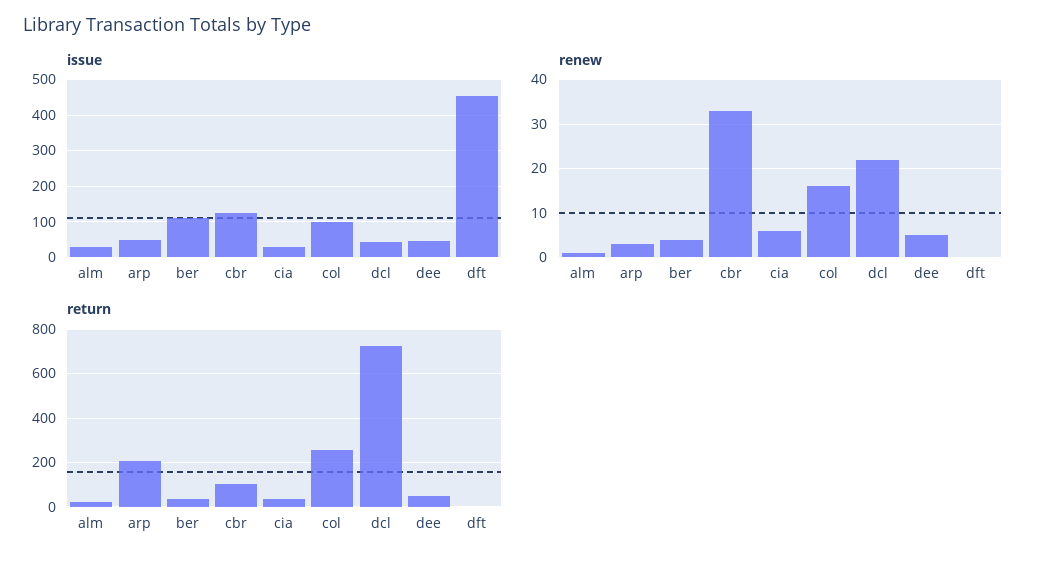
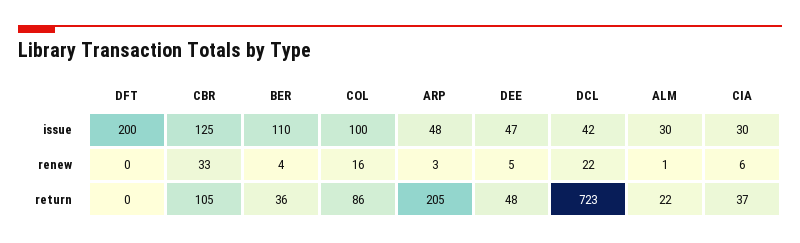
  {
    "issue": {
      "alm": 30,
      "arp": 48,
      "ber": 110,
      "cbr": 125,
      "cia": 30,
      "col": 100,
      "dcl": 42,
      "dee": 47,
-     "dft": 460
+     "dft": 200
    },
    "renew": {
      "alm": 1,
      "arp": 3,
      "ber": 4,
      "cbr": 33,
      "cia": 6,
      "col": 16,
      "dcl": 22,
      "dee": 5,
      "dft": 0
    },
    "return": {
      "alm": 22,
      "arp": 205,
      "ber": 36,
      "cbr": 105,
      "cia": 37,
-     "col": 250,
+     "col": 86,
      "dcl": 723,
      "dee": 48,
      "dft": 0
    }
  }

